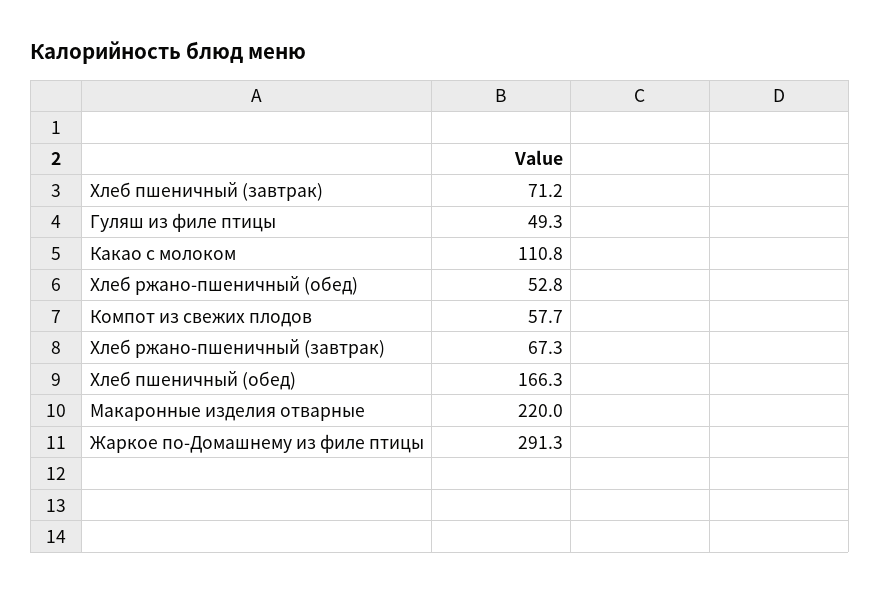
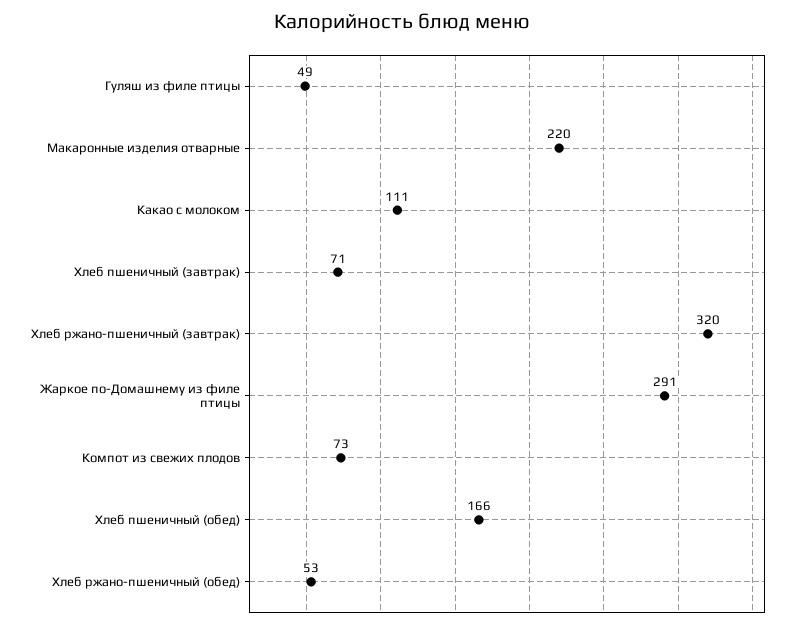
  {
    "Хлеб пшеничный (завтрак)": 71.2,
    "Гуляш из филе птицы": 49.3,
    "Какао с молоком": 110.8,
    "Хлеб ржано-пшеничный (обед)": 52.8,
-   "Компот из свежих плодов": 57.7,
+   "Компот из свежих плодов": 73,
-   "Хлеб ржано-пшеничный (завтрак)": 67.3,
+   "Хлеб ржано-пшеничный (завтрак)": 320,
    "Хлеб пшеничный (обед)": 166.3,
    "Макаронные изделия отварные": 220,
    "Жаркое по-Домашнему из филе птицы": 291.3
  }

